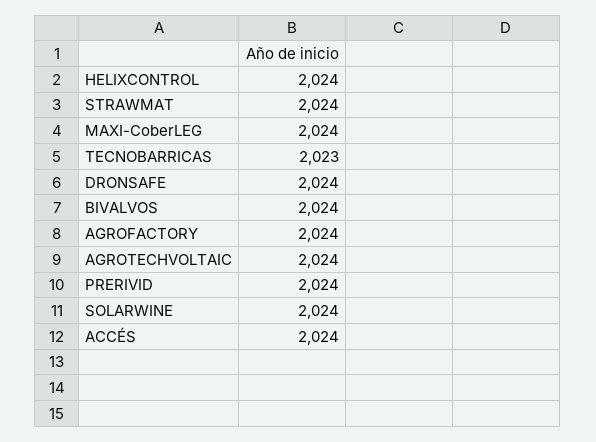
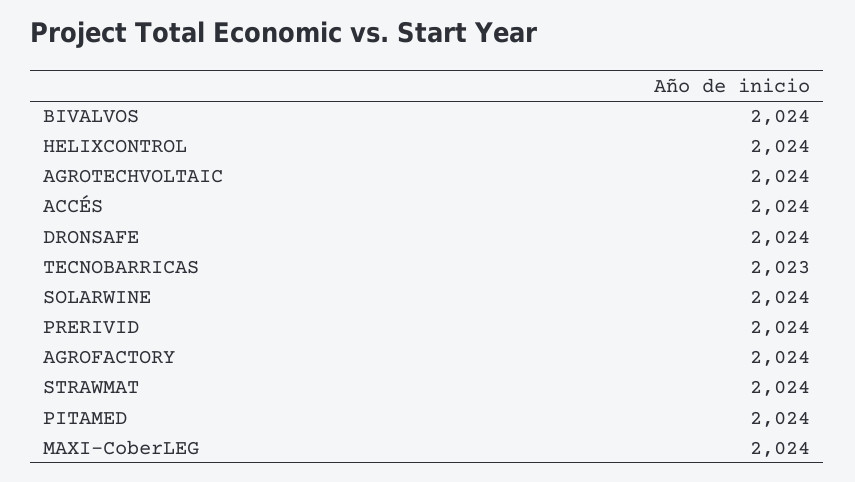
  {
    "HELIXCONTROL": 2024,
    "STRAWMAT": 2024,
    "MAXI-CoberLEG": 2024,
    "TECNOBARRICAS": 2023,
    "DRONSAFE": 2024,
    "BIVALVOS": 2024,
    "AGROFACTORY": 2024,
    "AGROTECHVOLTAIC": 2024,
    "PRERIVID": 2024,
    "SOLARWINE": 2024,
-   "ACCÉS": 2024
+   "ACCÉS": 2024,
+   "PITAMED": 2024
  }

